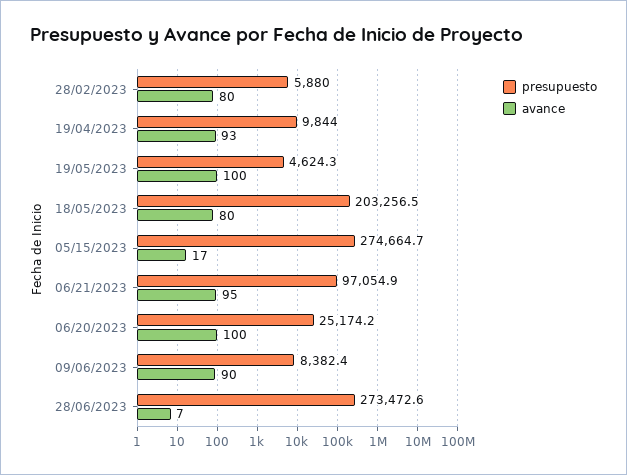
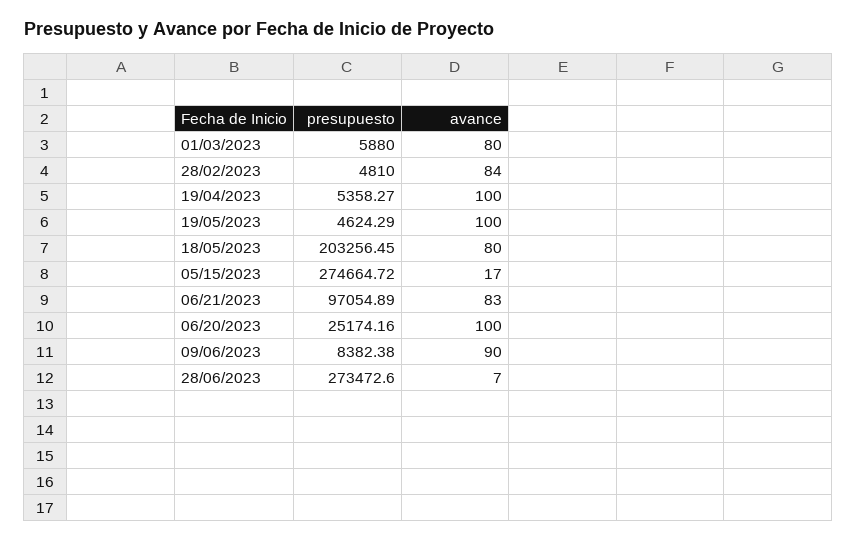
  {
    "presupuesto": {
-     "28/02/2023": 5880,
+     "28/02/2023": 4810,
-     "19/04/2023": 9844,
+     "19/04/2023": 5358.27,
      "19/05/2023": 4624.29,
      "18/05/2023": 203256.45,
      "05/15/2023": 274664.72,
      "06/21/2023": 97054.89,
      "06/20/2023": 25174.16,
      "09/06/2023": 8382.38,
-     "28/06/2023": 273472.6
+     "28/06/2023": 273472.6,
+     "01/03/2023": 5880
    },
    "avance": {
-     "28/02/2023": 80,
+     "28/02/2023": 84,
-     "19/04/2023": 93,
+     "19/04/2023": 100,
      "19/05/2023": 100,
      "18/05/2023": 80,
      "05/15/2023": 17,
-     "06/21/2023": 95,
+     "06/21/2023": 83,
      "06/20/2023": 100,
      "09/06/2023": 90,
-     "28/06/2023": 7
+     "28/06/2023": 7,
+     "01/03/2023": 80
    }
  }

